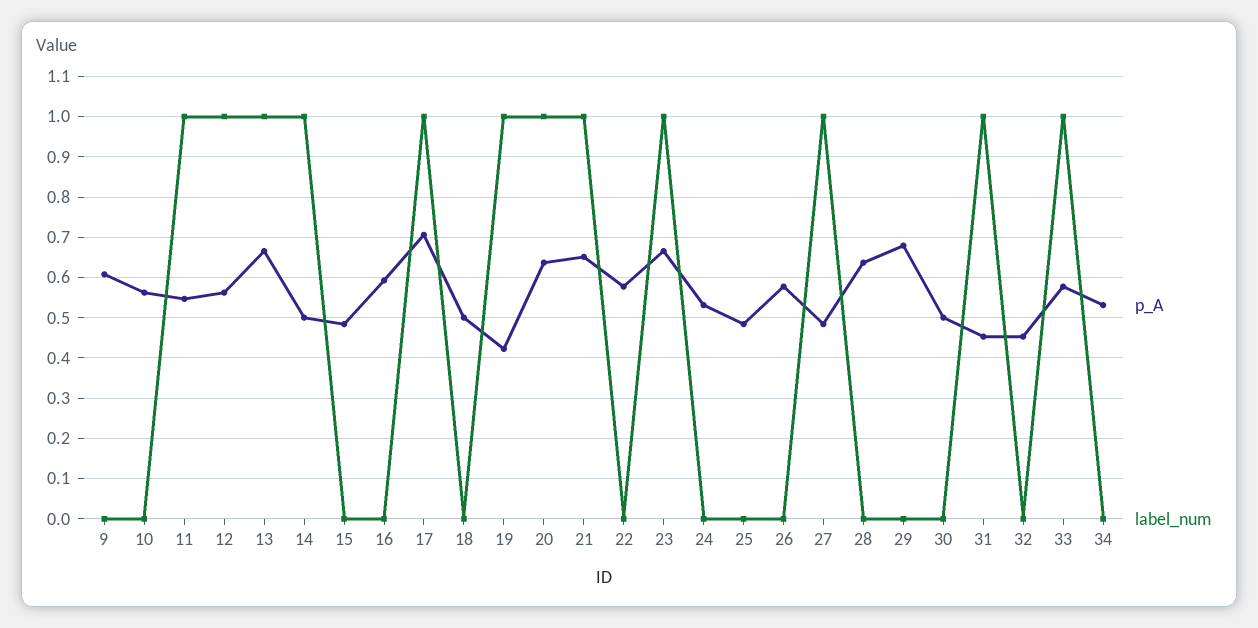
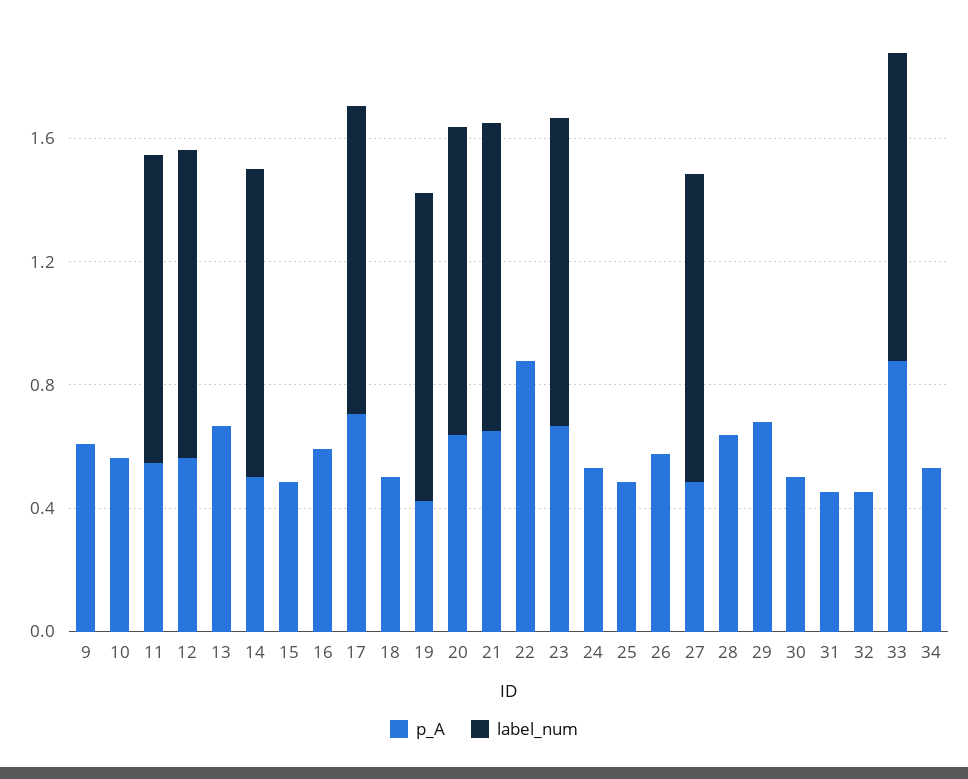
  {
    "p_A": {
      "9": 0.6,
      "10": 0.56,
      "11": 0.54,
      "12": 0.56,
      "13": 0.66,
      "14": 0.5,
      "15": 0.48,
      "16": 0.6,
      "17": 0.7,
      "18": 0.5,
      "19": 0.42,
      "20": 0.64,
      "21": 0.66,
-     "22": 0.58,
+     "22": 0.9,
      "23": 0.66,
      "24": 0.54,
      "25": 0.48,
      "26": 0.58,
      "27": 0.48,
      "28": 0.64,
      "29": 0.68,
      "30": 0.5,
      "31": 0.46,
      "32": 0.46,
-     "33": 0.58,
+     "33": 0.9,
      "34": 0.54
    },
    "label_num": {
      "9": 0,
      "10": 0,
      "11": 1,
      "12": 1,
-     "13": 1,
+     "13": 0,
      "14": 1,
      "15": 0,
      "16": 0,
      "17": 1,
      "18": 0,
      "19": 1,
      "20": 1,
      "21": 1,
      "22": 0,
      "23": 1,
      "24": 0,
      "25": 0,
      "26": 0,
      "27": 1,
      "28": 0,
      "29": 0,
      "30": 0,
-     "31": 1,
+     "31": 0,
      "32": 0,
      "33": 1,
      "34": 0
    }
  }

